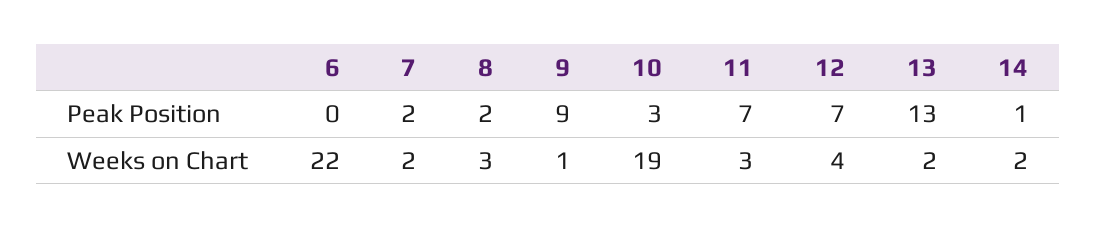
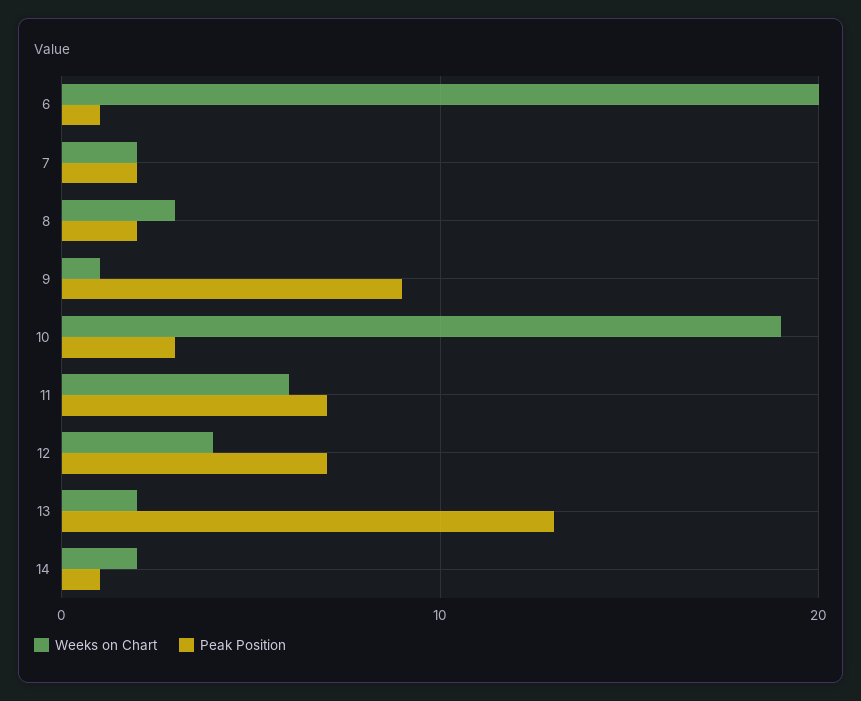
  {
    "Peak Position": {
-     "6": 0,
+     "6": 1,
      "7": 2,
      "8": 2,
      "9": 9,
      "10": 3,
      "11": 7,
      "12": 7,
      "13": 13,
      "14": 1
    },
    "Weeks on Chart": {
-     "6": 22,
+     "6": 20,
      "7": 2,
      "8": 3,
      "9": 1,
      "10": 19,
-     "11": 3,
+     "11": 6,
      "12": 4,
      "13": 2,
      "14": 2
    }
  }

